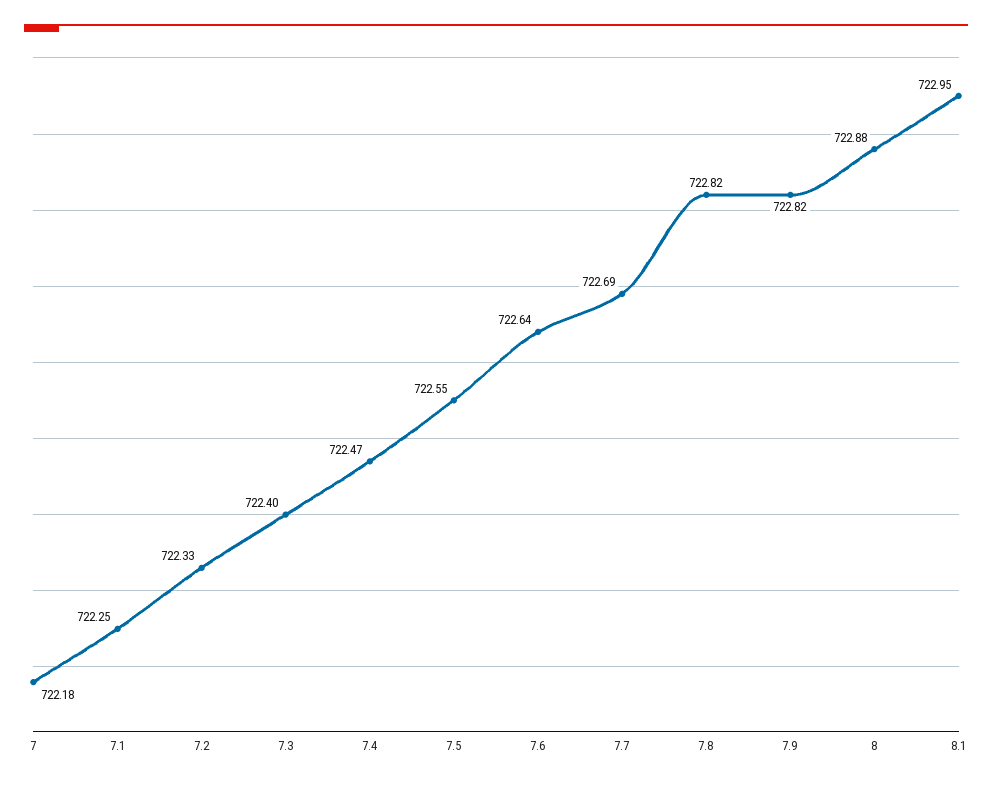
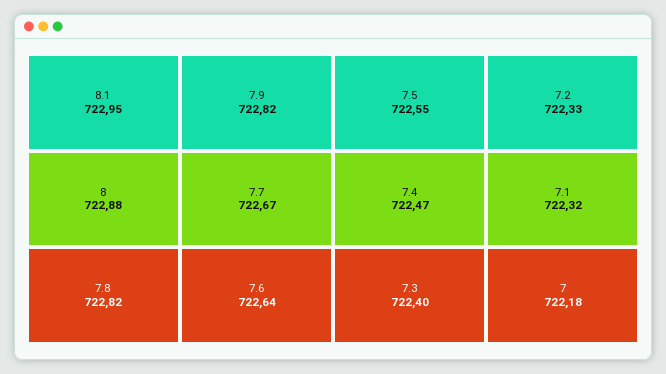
  {
    "7": 722.18,
-   "7.1": 722.25,
+   "7.1": 722.32,
    "7.2": 722.33,
    "7.3": 722.4,
    "7.4": 722.47,
    "7.5": 722.55,
    "7.6": 722.64,
-   "7.7": 722.69,
+   "7.7": 722.67,
    "7.8": 722.82,
    "7.9": 722.82,
    "8": 722.88,
    "8.1": 722.95
  }

